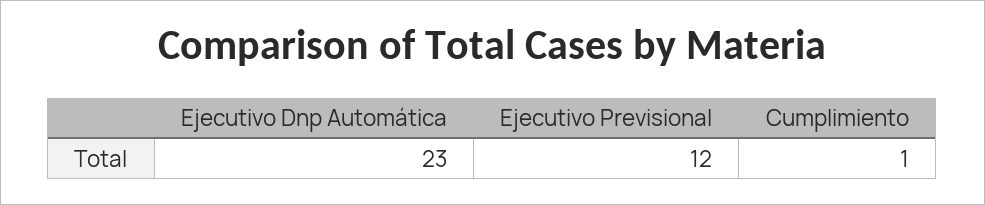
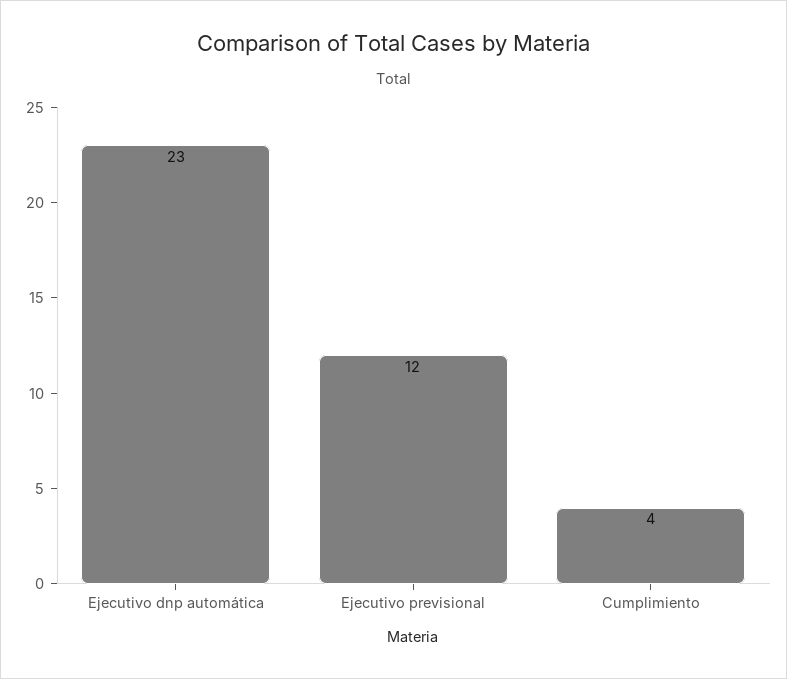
  {
    "Ejecutivo Dnp Automática": 23,
    "Ejecutivo Previsional": 12,
-   "Cumplimiento": 1
+   "Cumplimiento": 4
  }

